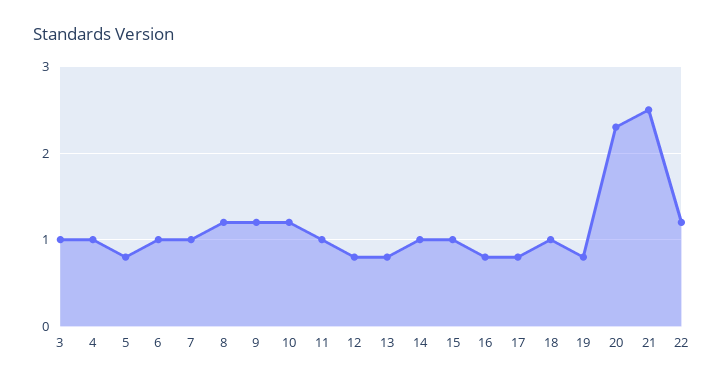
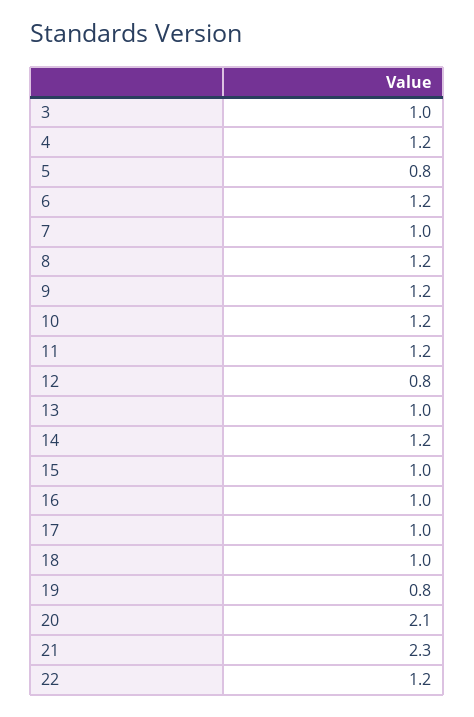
  {
    "3": 1,
-   "4": 1,
+   "4": 1.2,
    "5": 0.8,
-   "6": 1,
+   "6": 1.2,
    "7": 1,
    "8": 1.2,
    "9": 1.2,
    "10": 1.2,
-   "11": 1,
+   "11": 1.2,
    "12": 0.8,
-   "13": 0.8,
+   "13": 1,
-   "14": 1,
+   "14": 1.2,
    "15": 1,
-   "16": 0.8,
+   "16": 1,
-   "17": 0.8,
+   "17": 1,
    "18": 1,
    "19": 0.8,
-   "20": 2.3,
+   "20": 2.1,
-   "21": 2.5,
+   "21": 2.3,
    "22": 1.2
  }

